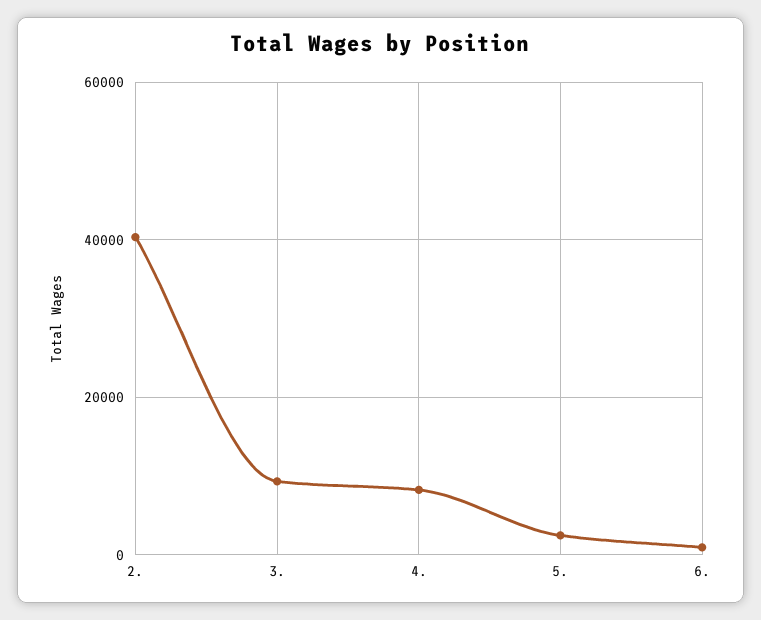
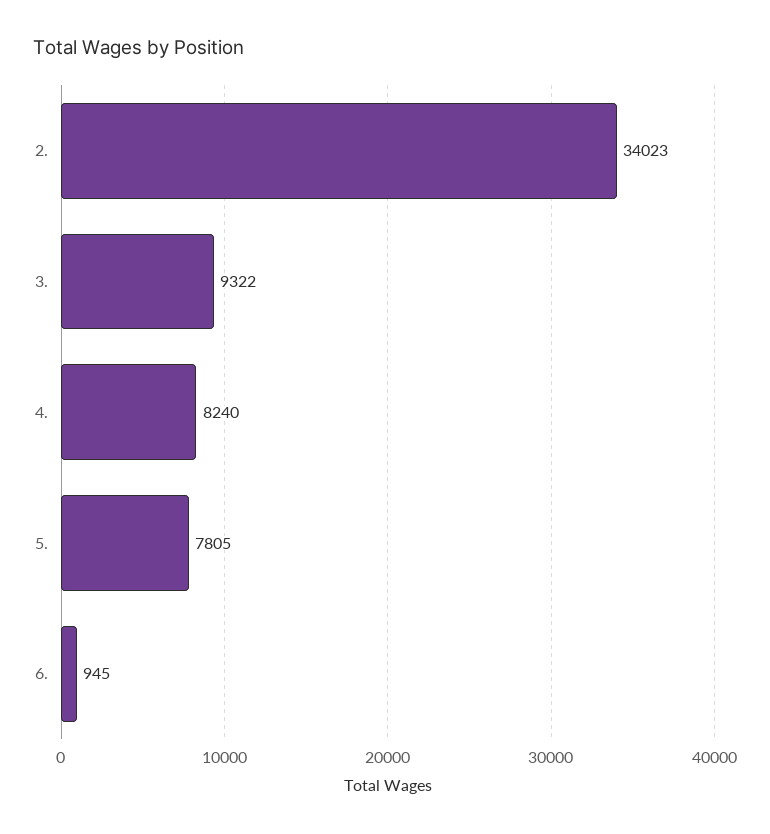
  {
-   "2.": 40000,
+   "2.": 34023,
    "3.": 9322,
    "4.": 8240,
-   "5.": 2000,
+   "5.": 7805,
    "6.": 945
  }

